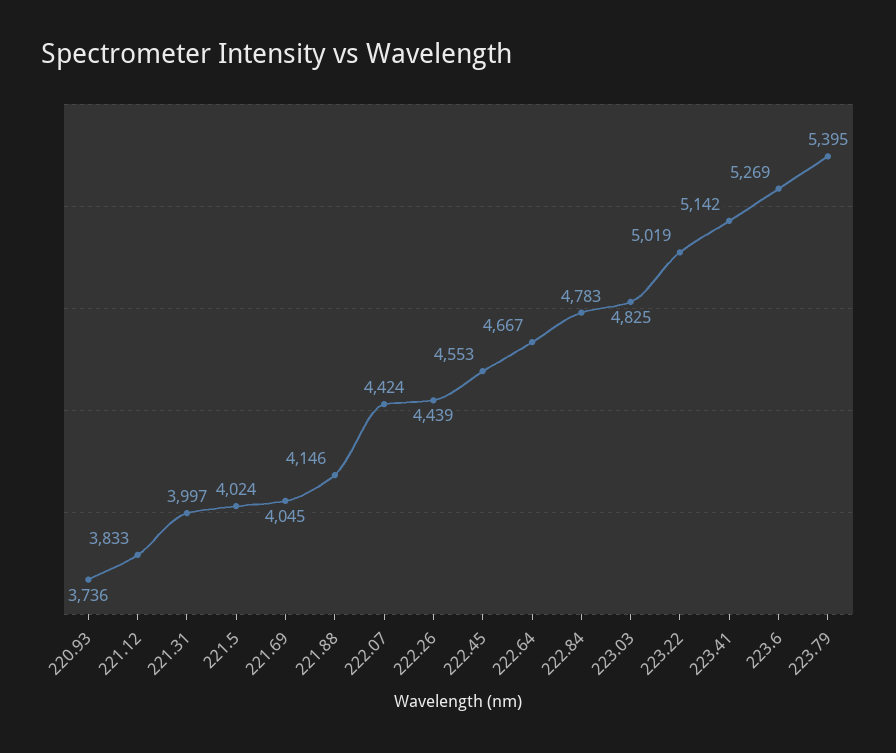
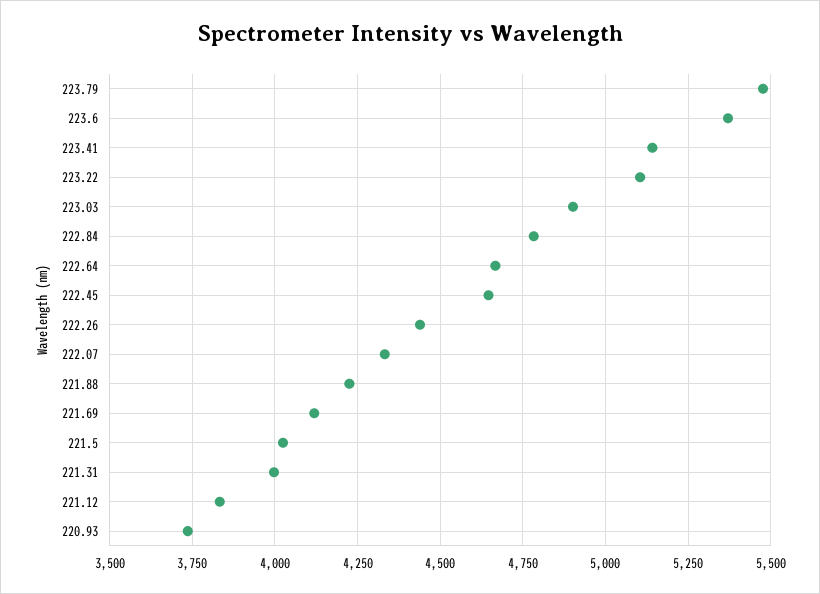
  {
    "220.93": 3736,
    "221.12": 3833,
    "221.31": 3997,
    "221.5": 4024,
-   "221.69": 4045,
+   "221.69": 4125,
-   "221.88": 4146,
+   "221.88": 4225,
-   "222.07": 4424,
+   "222.07": 4325,
    "222.26": 4439,
-   "222.45": 4553,
+   "222.45": 4650,
    "222.64": 4667,
    "222.84": 4783,
-   "223.03": 4825,
+   "223.03": 4900,
-   "223.22": 5019,
+   "223.22": 5100,
    "223.41": 5142,
-   "223.6": 5269,
+   "223.6": 5375,
-   "223.79": 5395
+   "223.79": 5475
  }

